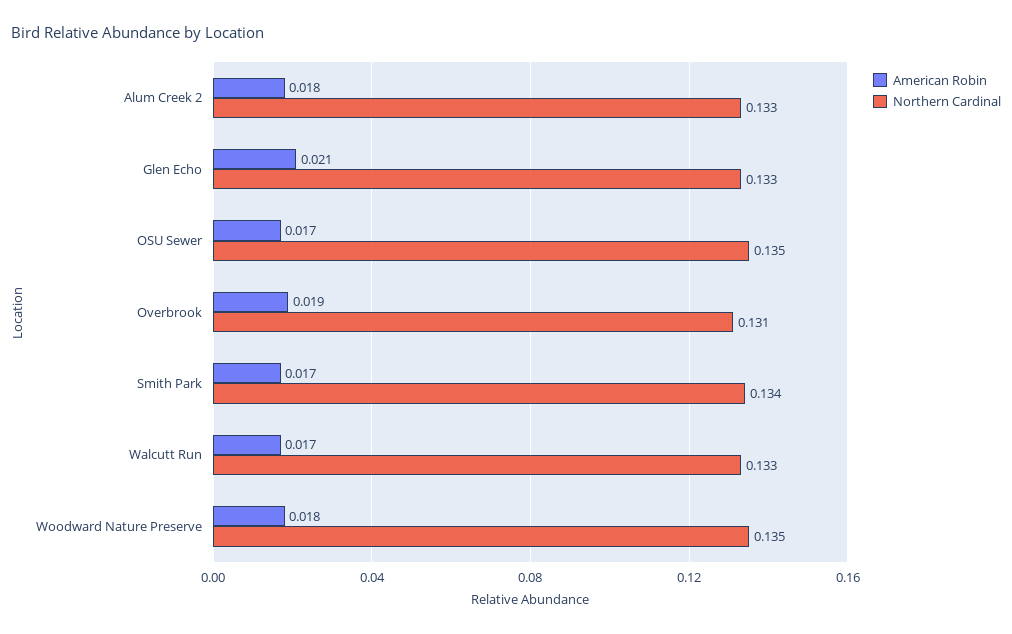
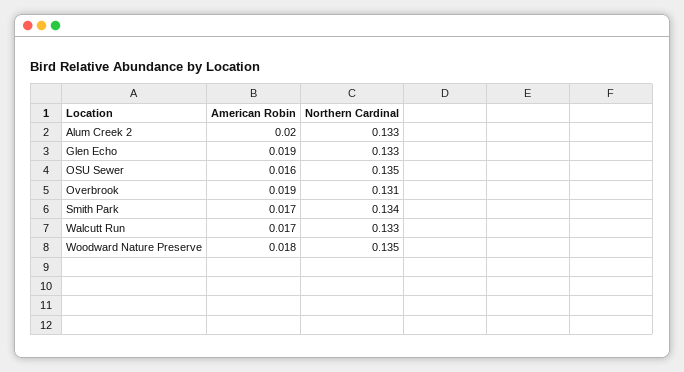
  {
    "American Robin": {
-     "Alum Creek 2": 0.018,
+     "Alum Creek 2": 0.02,
-     "Glen Echo": 0.021,
+     "Glen Echo": 0.019,
-     "OSU Sewer": 0.017,
+     "OSU Sewer": 0.016,
      "Overbrook": 0.019,
      "Smith Park": 0.017,
      "Walcutt Run": 0.017,
      "Woodward Nature Preserve": 0.018
    },
    "Northern Cardinal": {
      "Alum Creek 2": 0.133,
      "Glen Echo": 0.133,
      "OSU Sewer": 0.135,
      "Overbrook": 0.131,
      "Smith Park": 0.134,
      "Walcutt Run": 0.133,
      "Woodward Nature Preserve": 0.135
    }
  }

